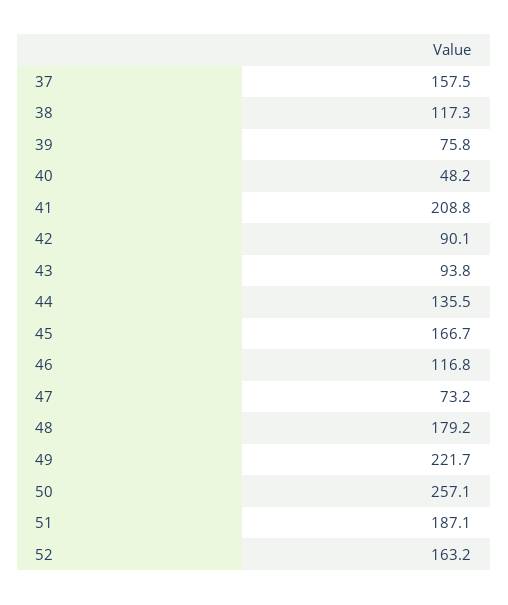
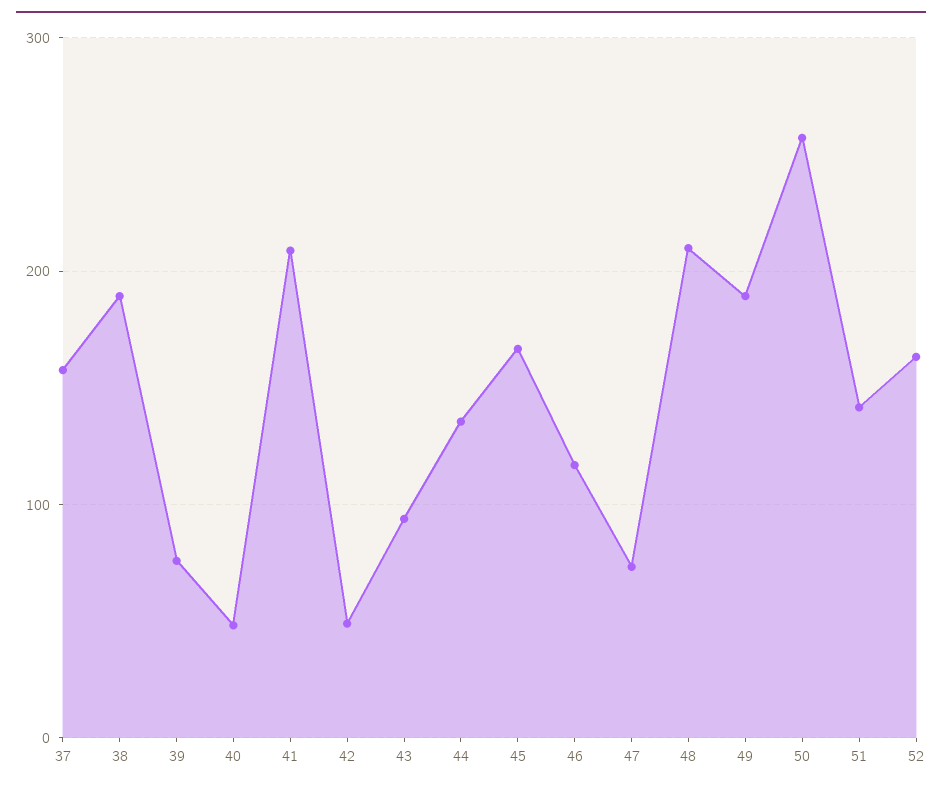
  {
    "37": 157.5,
-   "38": 117.3,
+   "38": 190,
    "39": 75.8,
    "40": 48.2,
    "41": 208.8,
-   "42": 90.1,
+   "42": 50,
    "43": 93.8,
    "44": 135.5,
    "45": 166.7,
    "46": 116.8,
    "47": 73.2,
-   "48": 179.2,
+   "48": 210,
-   "49": 221.7,
+   "49": 190,
    "50": 257.1,
-   "51": 187.1,
+   "51": 140,
    "52": 163.2
  }

